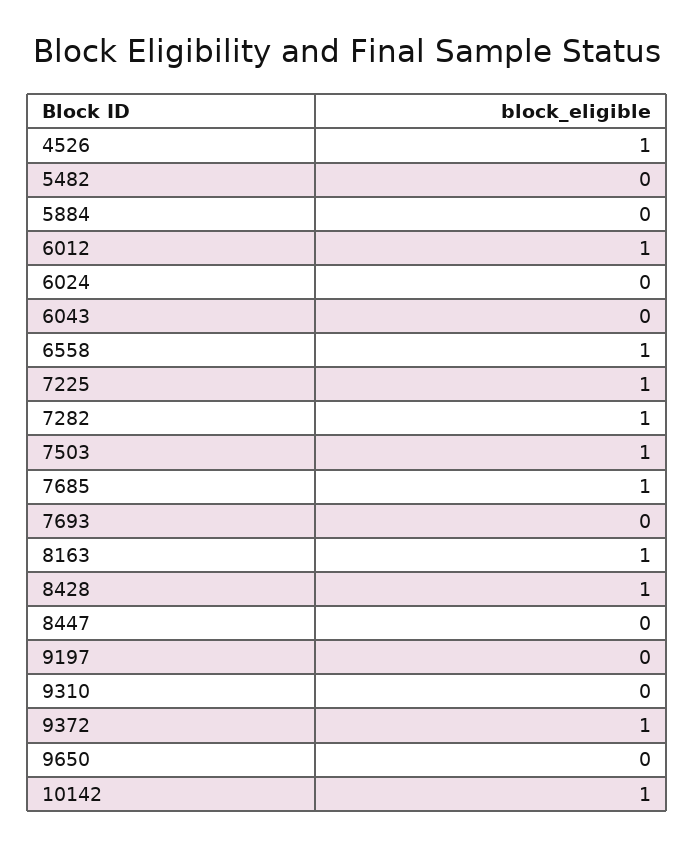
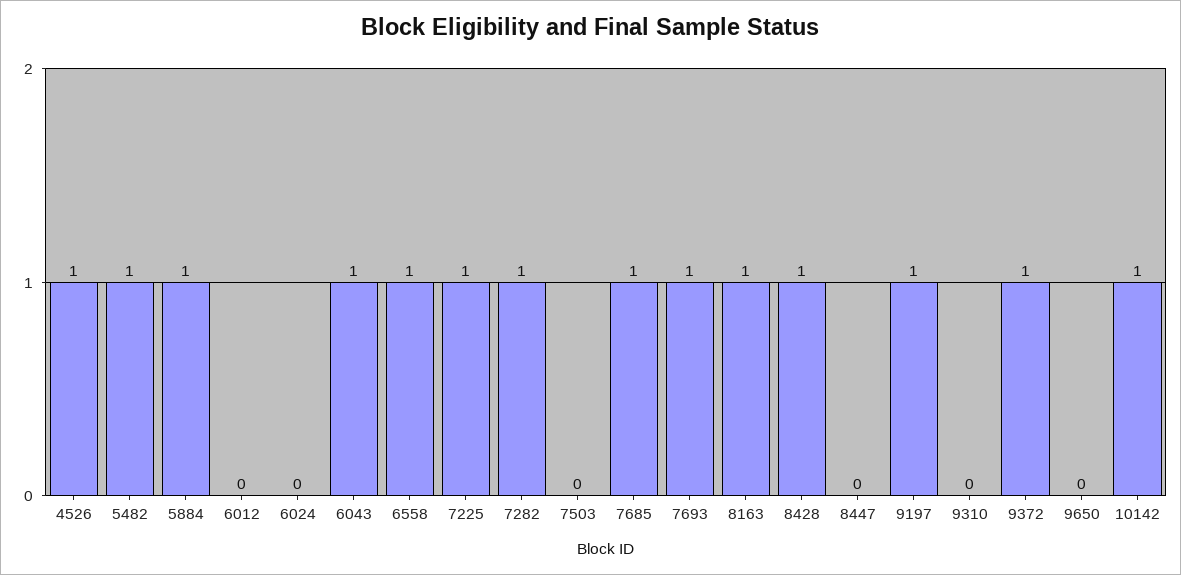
  {
    "4526": 1,
-   "5482": 0,
+   "5482": 1,
-   "5884": 0,
+   "5884": 1,
-   "6012": 1,
+   "6012": 0,
    "6024": 0,
-   "6043": 0,
+   "6043": 1,
    "6558": 1,
    "7225": 1,
    "7282": 1,
-   "7503": 1,
+   "7503": 0,
    "7685": 1,
-   "7693": 0,
+   "7693": 1,
    "8163": 1,
    "8428": 1,
    "8447": 0,
-   "9197": 0,
+   "9197": 1,
    "9310": 0,
    "9372": 1,
    "9650": 0,
    "10142": 1
  }

